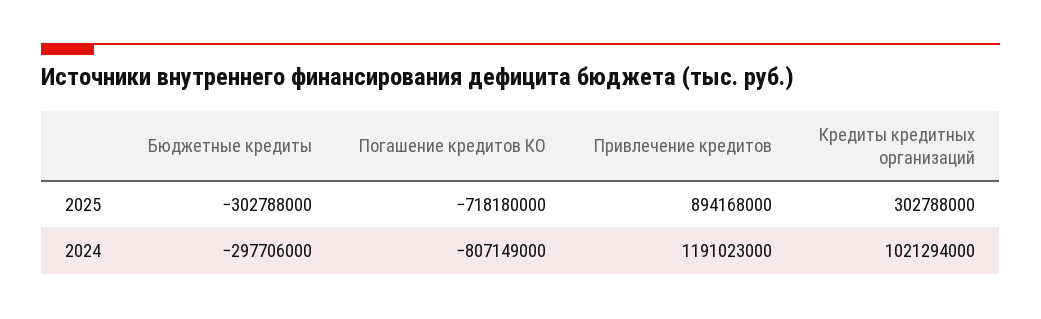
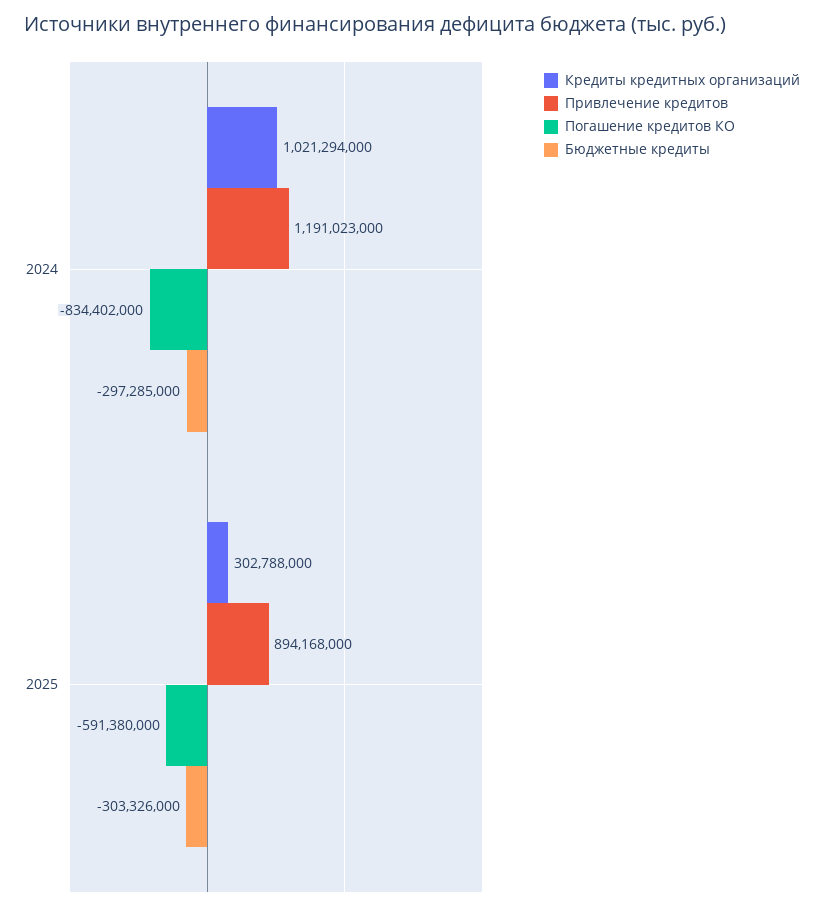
  {
    "Бюджетные кредиты": {
-     "2025": -302788000,
+     "2025": -303326000,
-     "2024": -297706000
+     "2024": -297285000
    },
    "Погашение кредитов КО": {
-     "2025": -718180000,
+     "2025": -591380000,
-     "2024": -807149000
+     "2024": -834402000
    },
    "Привлечение кредитов": {
      "2025": 894168000,
      "2024": 1191023000
    },
    "Кредиты кредитных организаций": {
      "2025": 302788000,
      "2024": 1021294000
    }
  }

